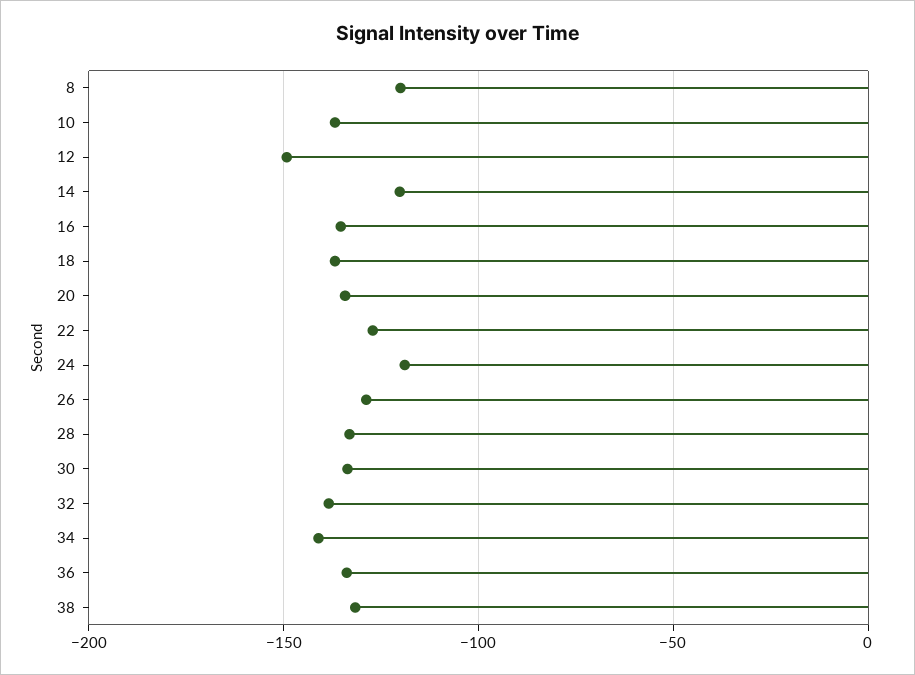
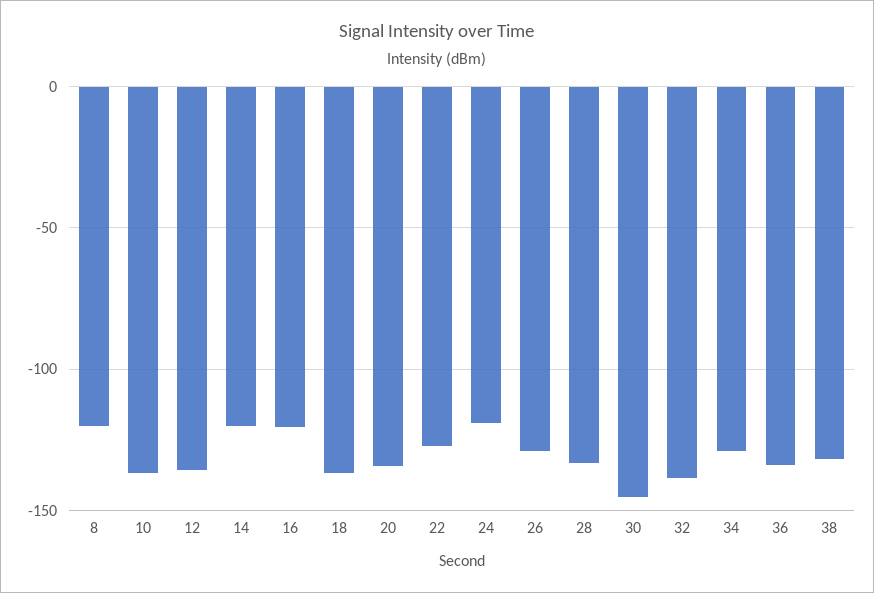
  {
    "8": -120,
    "10": -135,
-   "12": -150,
+   "12": -135,
    "14": -120,
-   "16": -135,
+   "16": -120,
    "18": -135,
    "20": -135,
    "22": -125,
    "24": -120,
    "26": -130,
    "28": -135,
-   "30": -135,
+   "30": -145,
    "32": -140,
-   "34": -140,
+   "34": -130,
    "36": -135,
    "38": -130
  }

